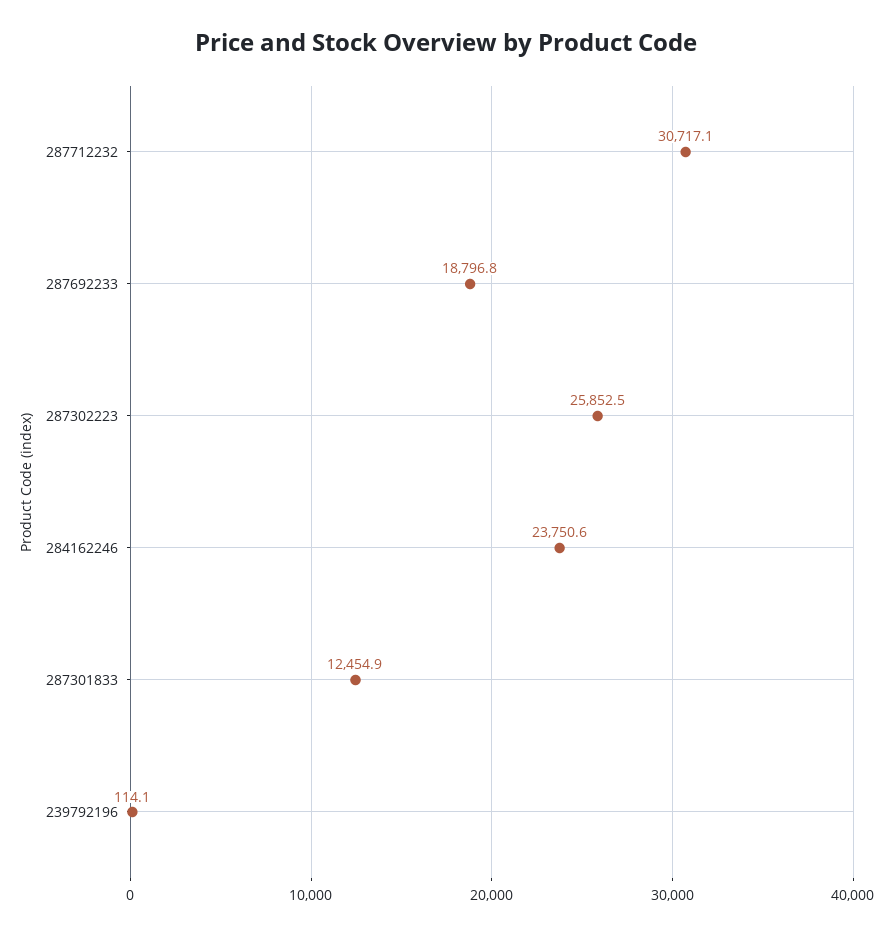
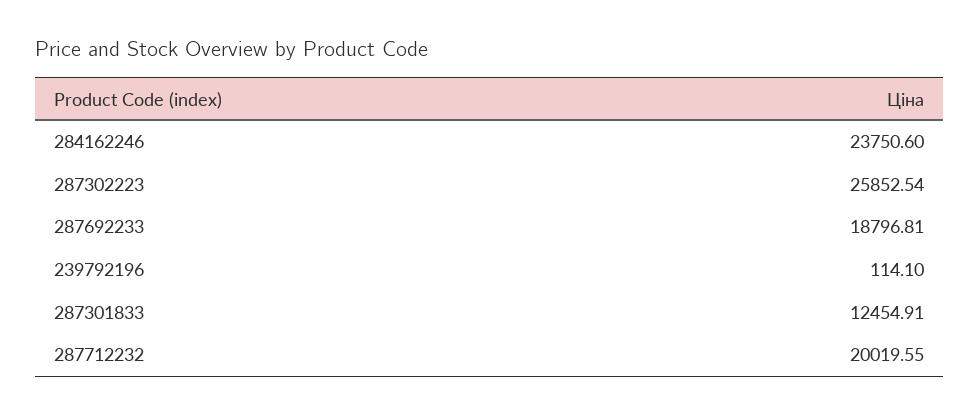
  {
-   "287712232": 30717.1,
+   "287712232": 20019.55,
    "287692233": 18796.81,
    "287302223": 25852.54,
    "284162246": 23750.6,
    "287301833": 12454.91,
    "239792196": 114.1
  }

